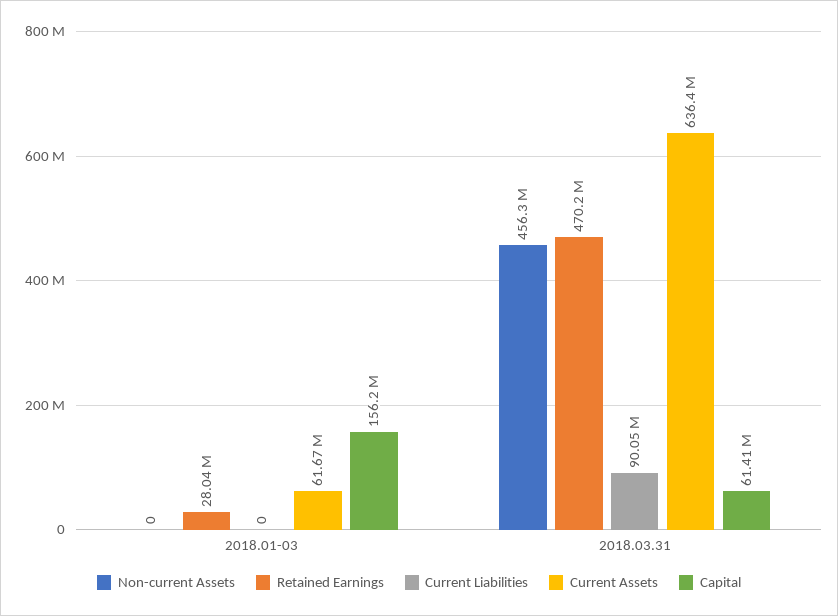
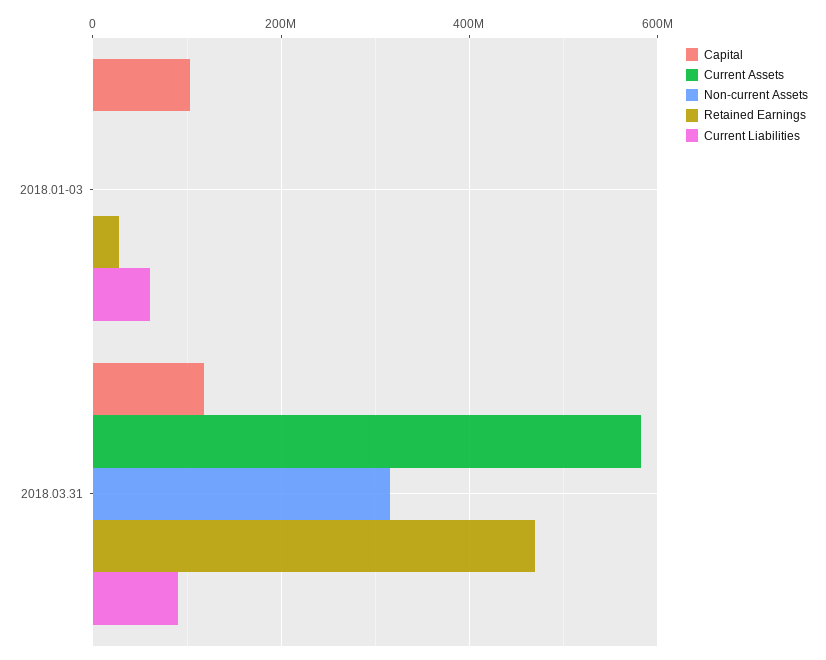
  {
    "Non-current Assets": {
      "2018.01-03": 0,
-     "2018.03.31": 456300000
+     "2018.03.31": 320000000
    },
    "Retained Earnings": {
      "2018.01-03": 28040000,
      "2018.03.31": 470200000
    },
    "Current Liabilities": {
-     "2018.01-03": 0,
+     "2018.01-03": 60000000,
      "2018.03.31": 90050000
    },
    "Current Assets": {
-     "2018.01-03": 61670000,
+     "2018.01-03": 0,
-     "2018.03.31": 636400000
+     "2018.03.31": 580000000
    },
    "Capital": {
-     "2018.01-03": 156200000,
+     "2018.01-03": 100000000,
-     "2018.03.31": 61410000
+     "2018.03.31": 120000000
    }
  }

